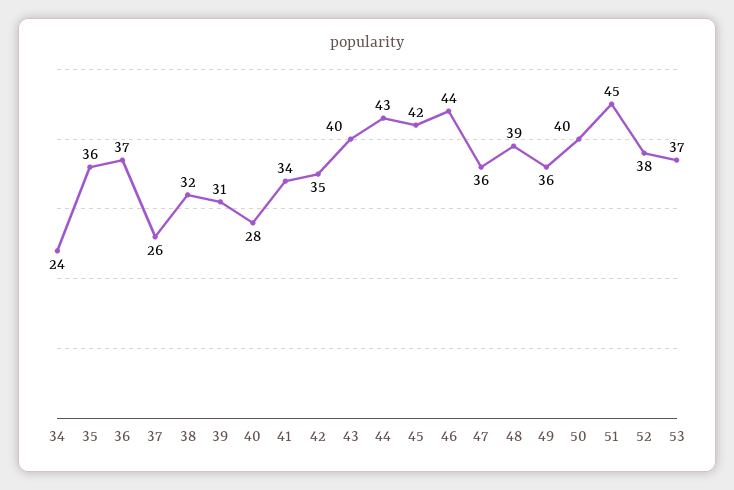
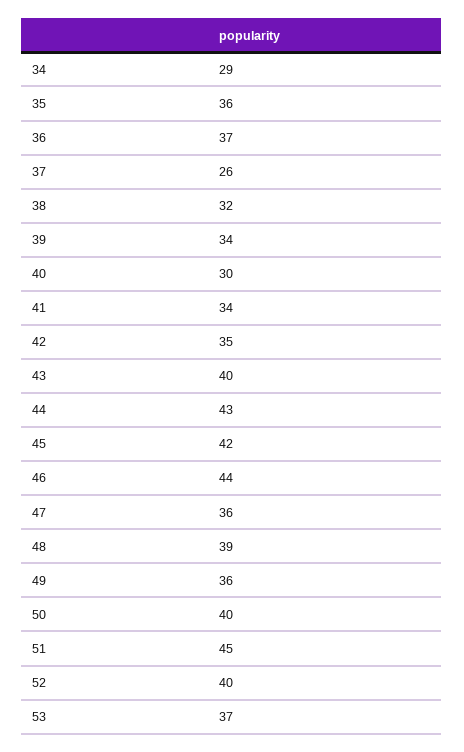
  {
-   "34": 24,
+   "34": 29,
    "35": 36,
    "36": 37,
    "37": 26,
    "38": 32,
-   "39": 31,
+   "39": 34,
-   "40": 28,
+   "40": 30,
    "41": 34,
    "42": 35,
    "43": 40,
    "44": 43,
    "45": 42,
    "46": 44,
    "47": 36,
    "48": 39,
    "49": 36,
    "50": 40,
    "51": 45,
-   "52": 38,
+   "52": 40,
    "53": 37
  }

